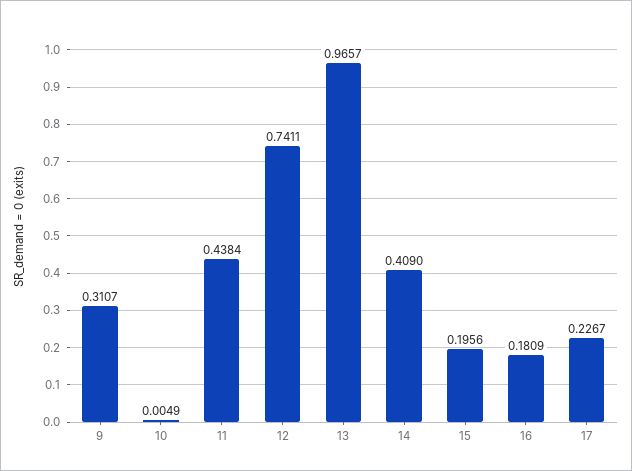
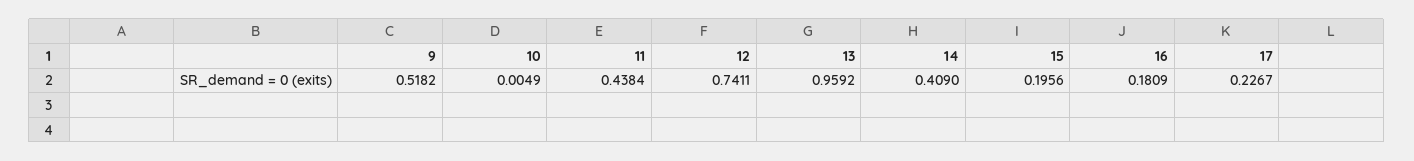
  {
-   "9": 0.3107,
+   "9": 0.5182,
    "10": 0.0049,
    "11": 0.4384,
    "12": 0.7411,
-   "13": 0.9657,
+   "13": 0.9592,
    "14": 0.409,
    "15": 0.1956,
    "16": 0.1809,
    "17": 0.2267
  }

